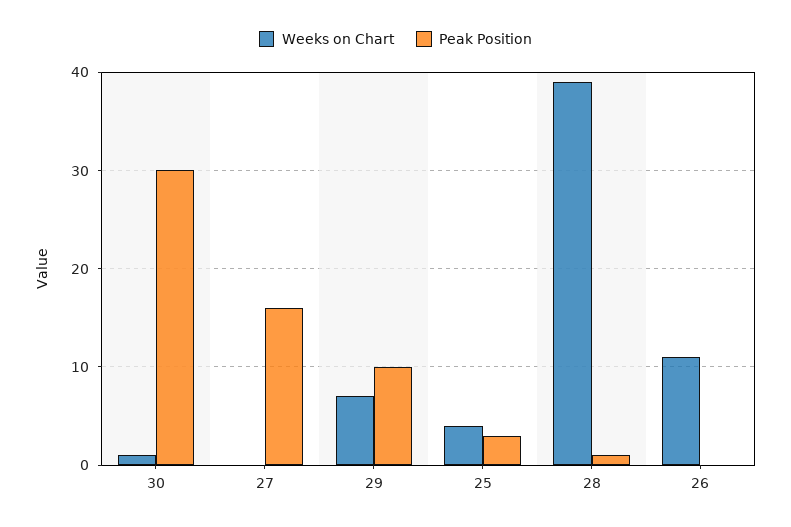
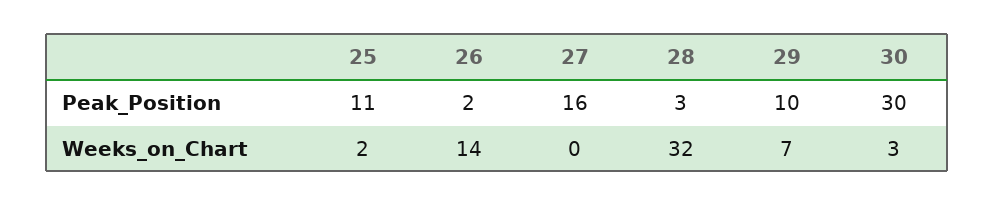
  {
    "Weeks on Chart": {
-     "30": 1,
+     "30": 3,
      "27": 0,
      "29": 7,
-     "25": 4,
+     "25": 2,
-     "28": 39,
+     "28": 32,
-     "26": 11
+     "26": 14
    },
    "Peak Position": {
      "30": 30,
      "27": 16,
      "29": 10,
-     "25": 3,
+     "25": 11,
-     "28": 1,
+     "28": 3,
-     "26": 0
+     "26": 2
    }
  }

